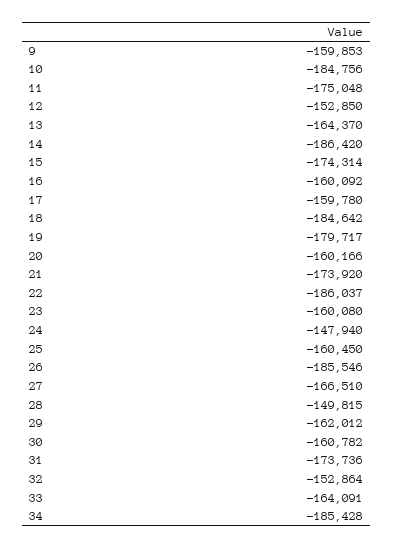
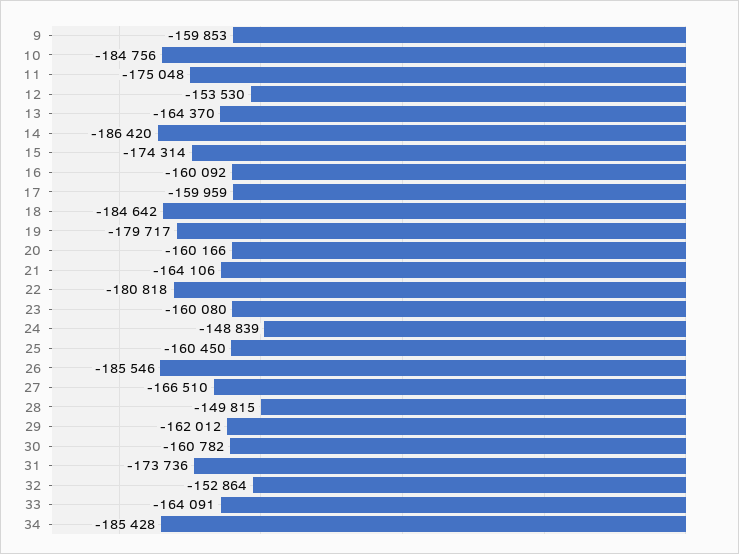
  {
    "9": -159853,
    "10": -184756,
    "11": -175048,
-   "12": -152850,
+   "12": -153530,
    "13": -164370,
    "14": -186420,
    "15": -174314,
    "16": -160092,
-   "17": -159780,
+   "17": -159959,
    "18": -184642,
    "19": -179717,
    "20": -160166,
-   "21": -173920,
+   "21": -164106,
-   "22": -186037,
+   "22": -180818,
    "23": -160080,
-   "24": -147940,
+   "24": -148839,
    "25": -160450,
    "26": -185546,
    "27": -166510,
    "28": -149815,
    "29": -162012,
    "30": -160782,
    "31": -173736,
    "32": -152864,
    "33": -164091,
    "34": -185428
  }

